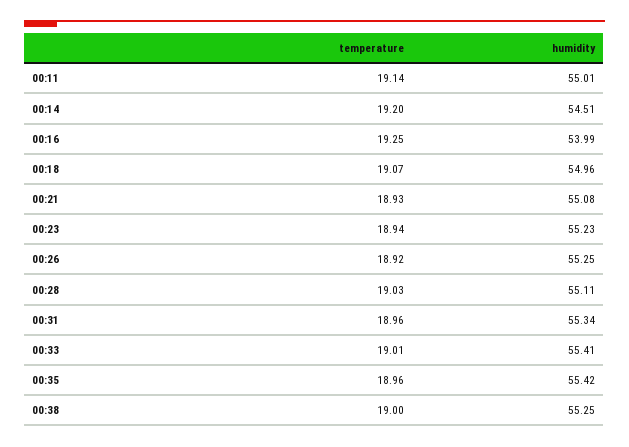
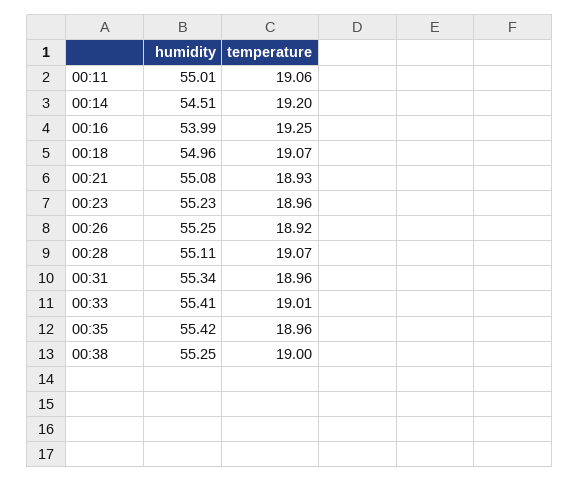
  {
    "temperature": {
-     "00:11": 19.14,
+     "00:11": 19.06,
      "00:14": 19.2,
      "00:16": 19.25,
      "00:18": 19.07,
      "00:21": 18.93,
-     "00:23": 18.94,
+     "00:23": 18.96,
      "00:26": 18.92,
-     "00:28": 19.03,
+     "00:28": 19.07,
      "00:31": 18.96,
      "00:33": 19.01,
      "00:35": 18.96,
      "00:38": 19
    },
    "humidity": {
      "00:11": 55.01,
      "00:14": 54.51,
      "00:16": 53.99,
      "00:18": 54.96,
      "00:21": 55.08,
      "00:23": 55.23,
      "00:26": 55.25,
      "00:28": 55.11,
      "00:31": 55.34,
      "00:33": 55.41,
      "00:35": 55.42,
      "00:38": 55.25
    }
  }

